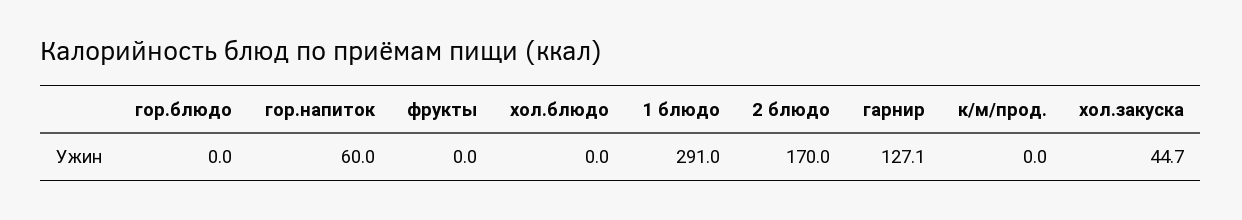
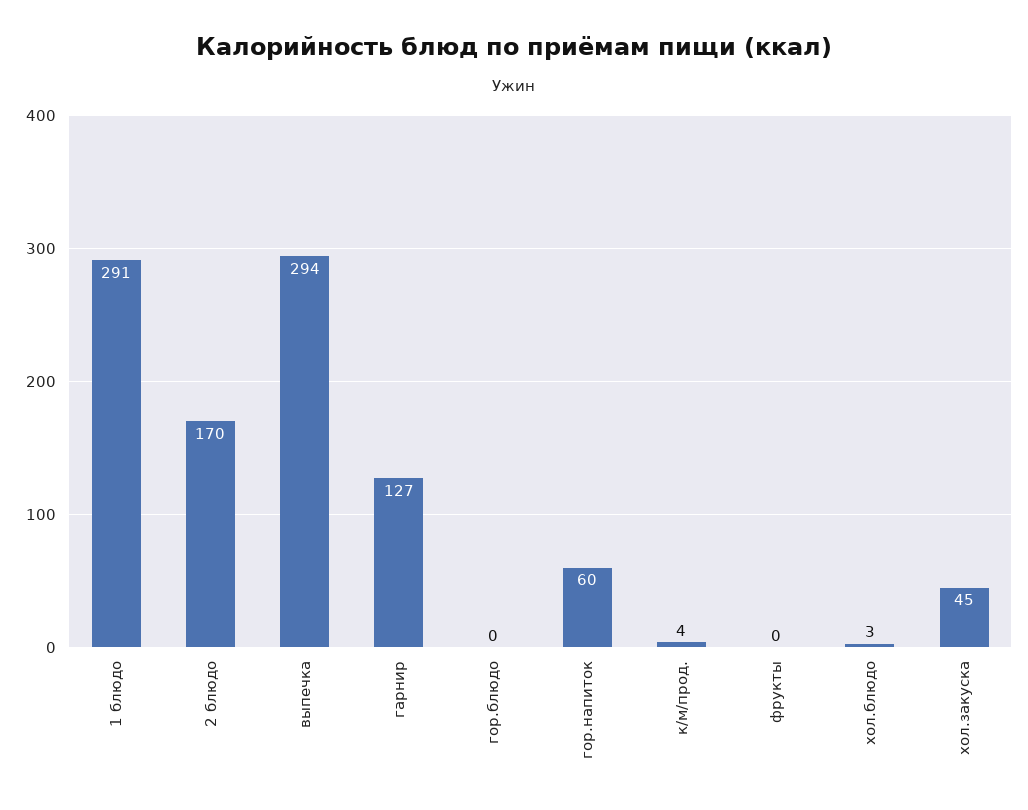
  {
    "гор.блюдо": 0,
    "гор.напиток": 60,
    "фрукты": 0,
-   "хол.блюдо": 0,
+   "хол.блюдо": 3,
    "1 блюдо": 291,
    "2 блюдо": 170,
    "гарнир": 127.1,
-   "к/м/прод.": 0,
+   "к/м/прод.": 4,
-   "хол.закуска": 44.7
+   "хол.закуска": 44.7,
+   "выпечка": 294
  }

